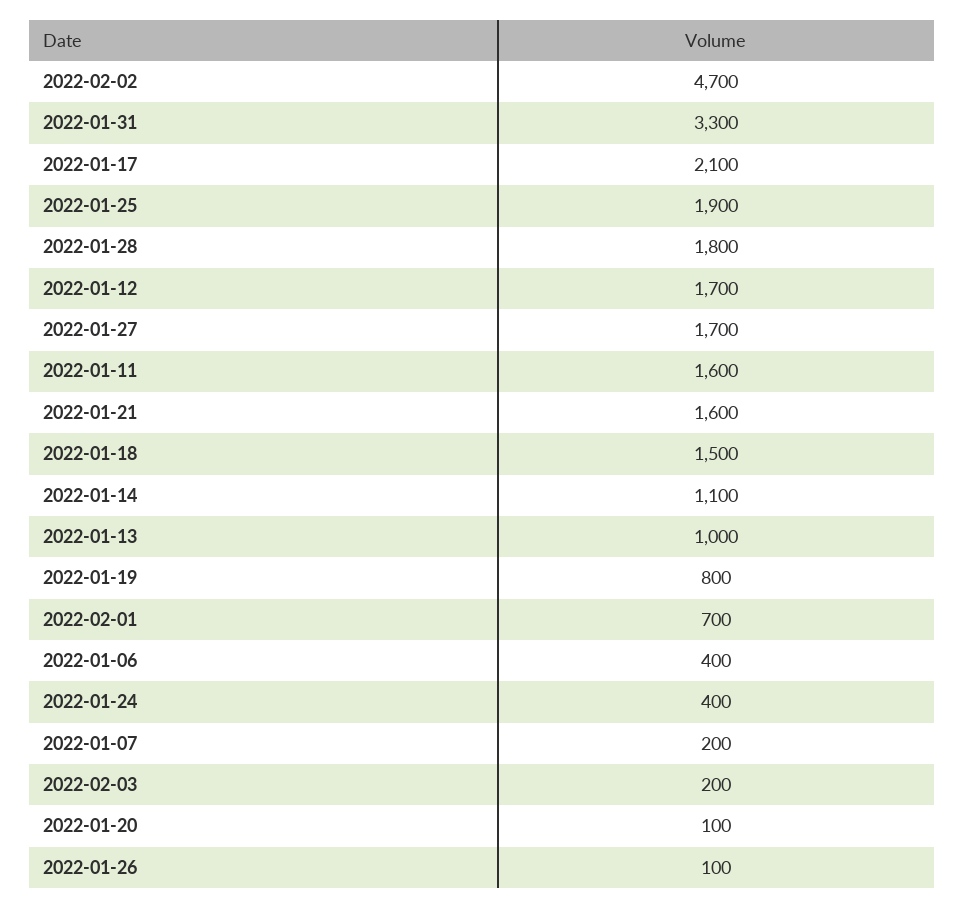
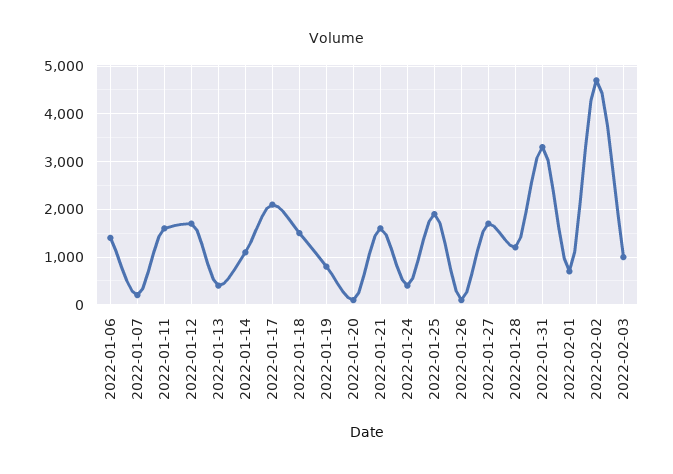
  {
    "2022-02-02": 4700,
    "2022-01-31": 3300,
    "2022-01-17": 2100,
    "2022-01-25": 1900,
-   "2022-01-28": 1800,
+   "2022-01-28": 1200,
    "2022-01-12": 1700,
    "2022-01-27": 1700,
    "2022-01-11": 1600,
    "2022-01-21": 1600,
    "2022-01-18": 1500,
    "2022-01-14": 1100,
-   "2022-01-13": 1000,
+   "2022-01-13": 400,
    "2022-01-19": 800,
    "2022-02-01": 700,
-   "2022-01-06": 400,
+   "2022-01-06": 1400,
    "2022-01-24": 400,
    "2022-01-07": 200,
-   "2022-02-03": 200,
+   "2022-02-03": 1000,
    "2022-01-20": 100,
    "2022-01-26": 100
  }

